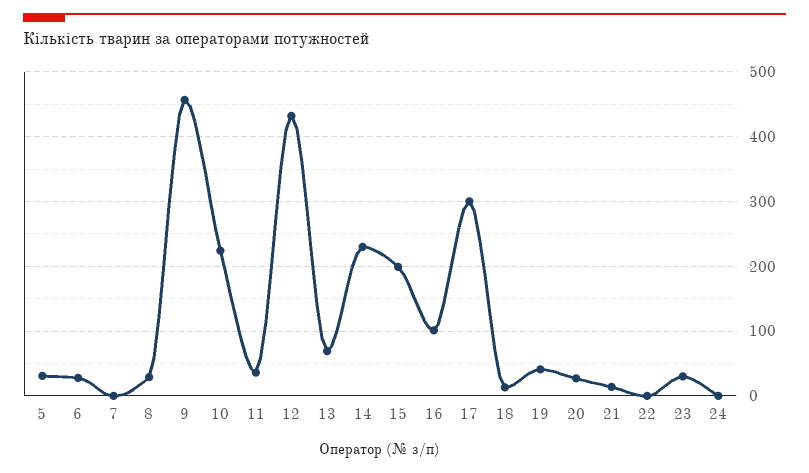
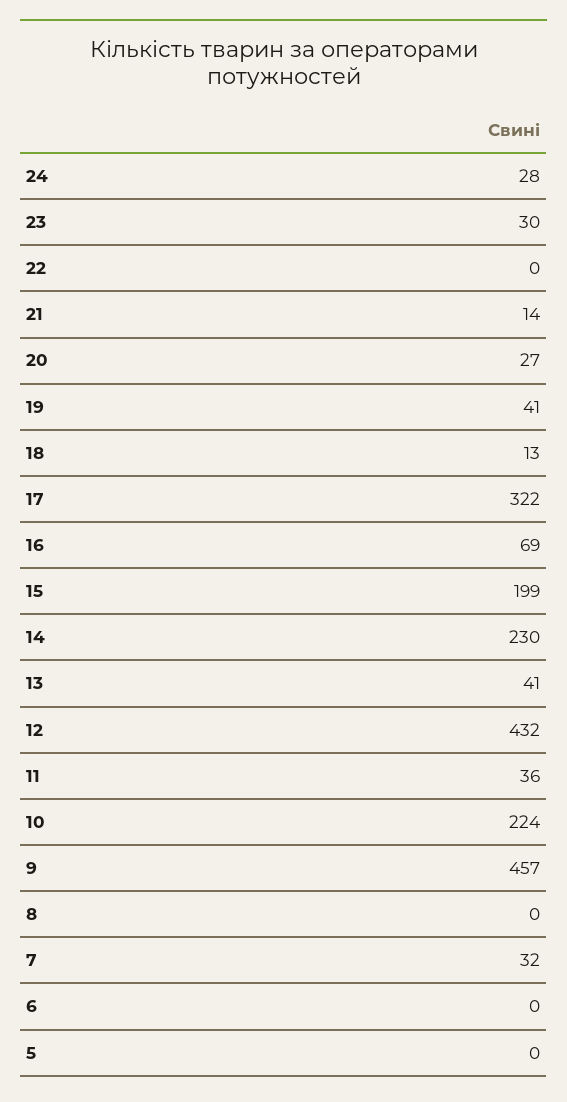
  {
-   "5": 30,
+   "5": 0,
-   "6": 30,
+   "6": 0,
-   "7": 0,
+   "7": 32,
-   "8": 30,
+   "8": 0,
    "9": 457,
    "10": 224,
    "11": 36,
    "12": 432,
-   "13": 70,
+   "13": 41,
    "14": 230,
    "15": 199,
-   "16": 100,
+   "16": 69,
-   "17": 300,
+   "17": 322,
    "18": 13,
    "19": 41,
    "20": 27,
    "21": 14,
    "22": 0,
    "23": 30,
-   "24": 0
+   "24": 28
  }

